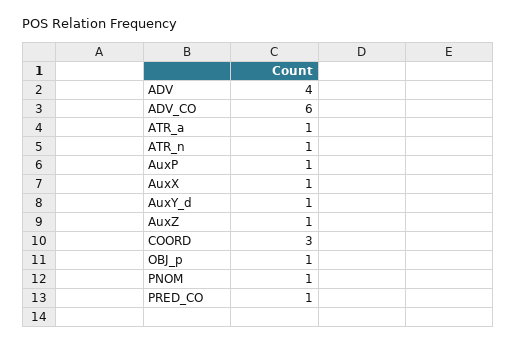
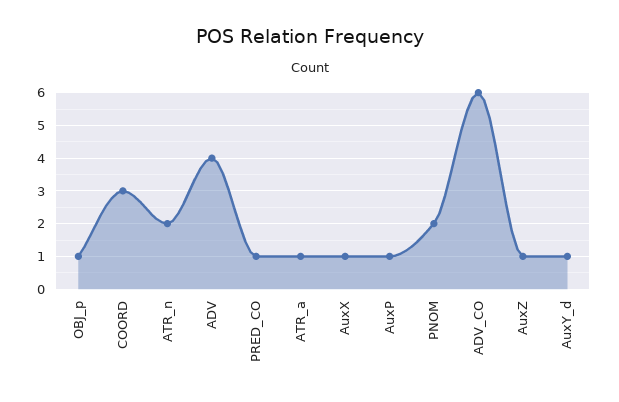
  {
    "ADV": 4,
    "ADV_CO": 6,
    "ATR_a": 1,
-   "ATR_n": 1,
+   "ATR_n": 2,
    "AuxP": 1,
    "AuxX": 1,
    "AuxY_d": 1,
    "AuxZ": 1,
    "COORD": 3,
    "OBJ_p": 1,
-   "PNOM": 1,
+   "PNOM": 2,
    "PRED_CO": 1
  }

